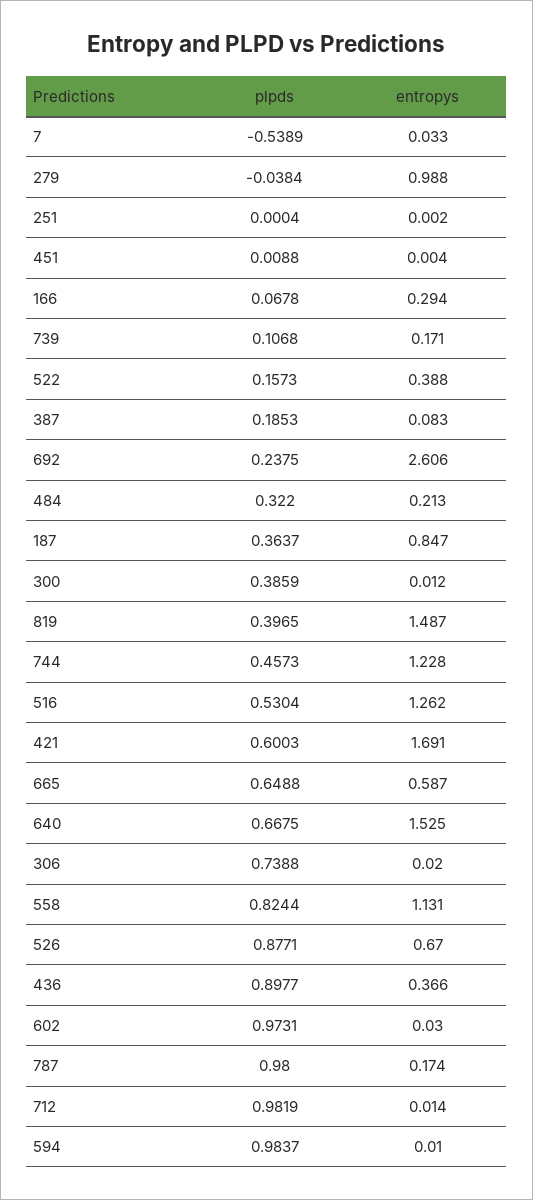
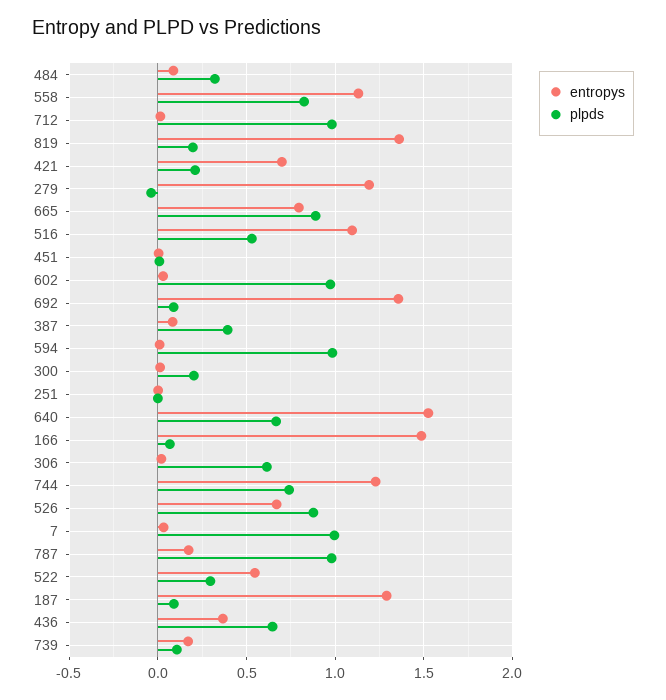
  {
    "plpds": {
-     "7": -0.5389,
+     "7": 1,
      "279": -0.0384,
      "251": 0.0004,
      "451": 0.0088,
      "166": 0.0678,
      "739": 0.1068,
-     "522": 0.1573,
+     "522": 0.3,
-     "387": 0.1853,
+     "387": 0.4,
-     "692": 0.2375,
+     "692": 0.1,
      "484": 0.322,
-     "187": 0.3637,
+     "187": 0.1,
-     "300": 0.3859,
+     "300": 0.2,
-     "819": 0.3965,
+     "819": 0.2,
-     "744": 0.4573,
+     "744": 0.75,
      "516": 0.5304,
-     "421": 0.6003,
+     "421": 0.2,
-     "665": 0.6488,
+     "665": 0.9,
      "640": 0.6675,
-     "306": 0.7388,
+     "306": 0.6,
      "558": 0.8244,
      "526": 0.8771,
-     "436": 0.8977,
+     "436": 0.65,
      "602": 0.9731,
      "787": 0.98,
      "712": 0.9819,
      "594": 0.9837
    },
    "entropys": {
      "7": 0.033,
-     "279": 0.988,
+     "279": 1.2,
      "251": 0.002,
      "451": 0.004,
-     "166": 0.294,
+     "166": 1.5,
      "739": 0.171,
-     "522": 0.388,
+     "522": 0.55,
      "387": 0.083,
-     "692": 2.606,
+     "692": 1.35,
-     "484": 0.213,
+     "484": 0.1,
-     "187": 0.847,
+     "187": 1.3,
      "300": 0.012,
-     "819": 1.487,
+     "819": 1.35,
      "744": 1.228,
-     "516": 1.262,
+     "516": 1.1,
-     "421": 1.691,
+     "421": 0.7,
-     "665": 0.587,
+     "665": 0.8,
      "640": 1.525,
      "306": 0.02,
      "558": 1.131,
      "526": 0.67,
      "436": 0.366,
      "602": 0.03,
      "787": 0.174,
      "712": 0.014,
      "594": 0.01
    }
  }

